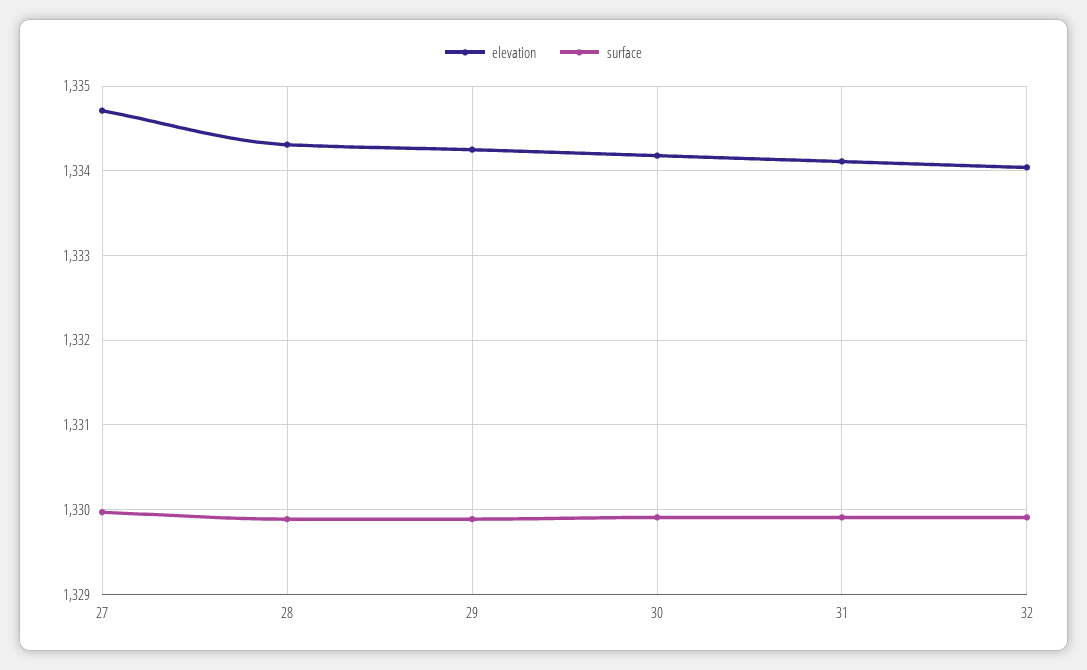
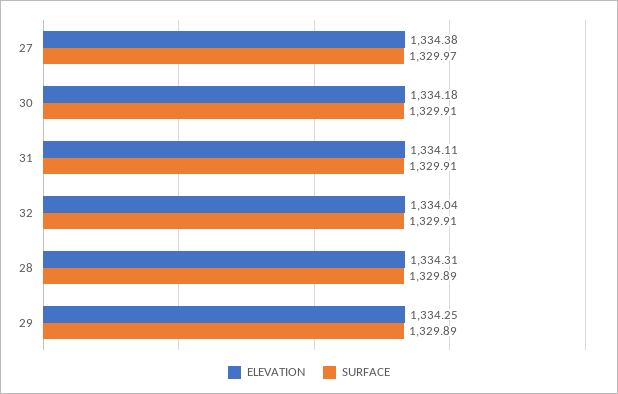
  {
    "elevation": {
-     "27": 1334.7,
+     "27": 1334.38,
      "28": 1334.31,
      "29": 1334.25,
      "30": 1334.18,
      "31": 1334.11,
      "32": 1334.04
    },
    "surface": {
      "27": 1329.97,
      "28": 1329.89,
      "29": 1329.89,
      "30": 1329.91,
      "31": 1329.91,
      "32": 1329.91
    }
  }

